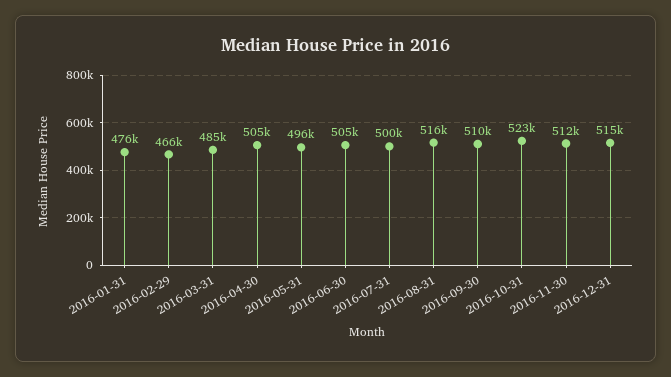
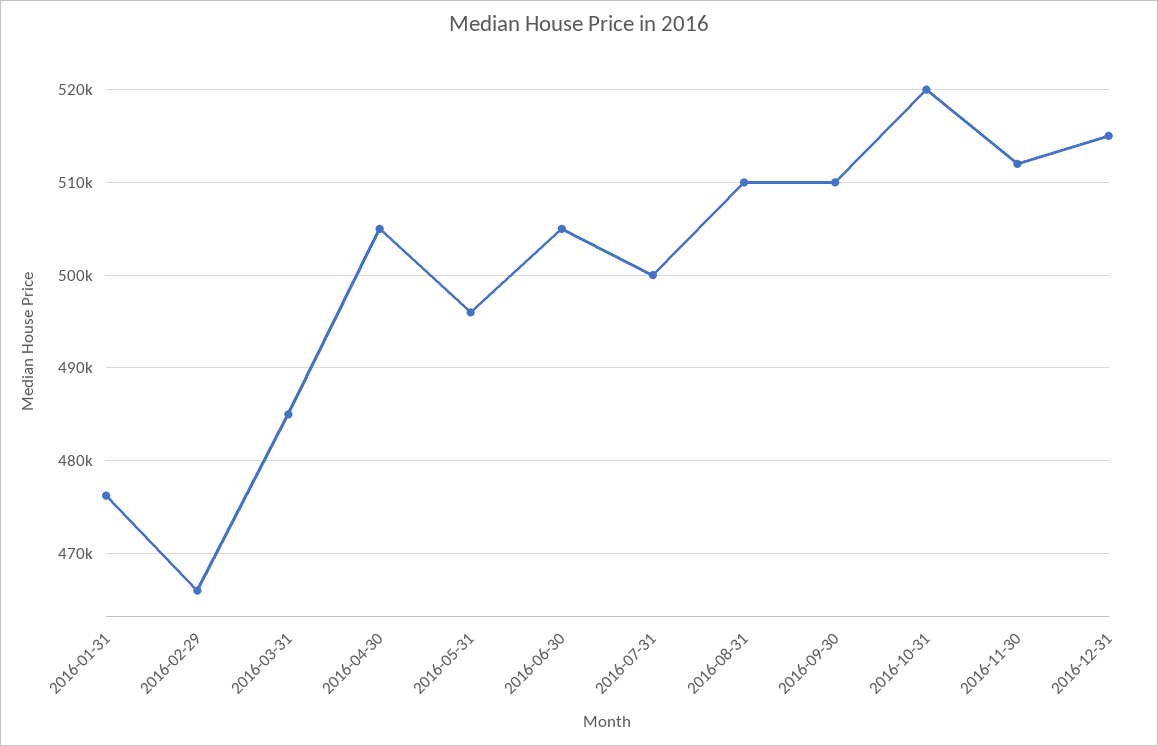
  {
    "2016-01-31": 476000,
    "2016-02-29": 466000,
    "2016-03-31": 485000,
    "2016-04-30": 505000,
    "2016-05-31": 496000,
    "2016-06-30": 505000,
    "2016-07-31": 500000,
-   "2016-08-31": 516000,
+   "2016-08-31": 510000,
    "2016-09-30": 510000,
-   "2016-10-31": 523000,
+   "2016-10-31": 520000,
    "2016-11-30": 512000,
    "2016-12-31": 515000
  }

